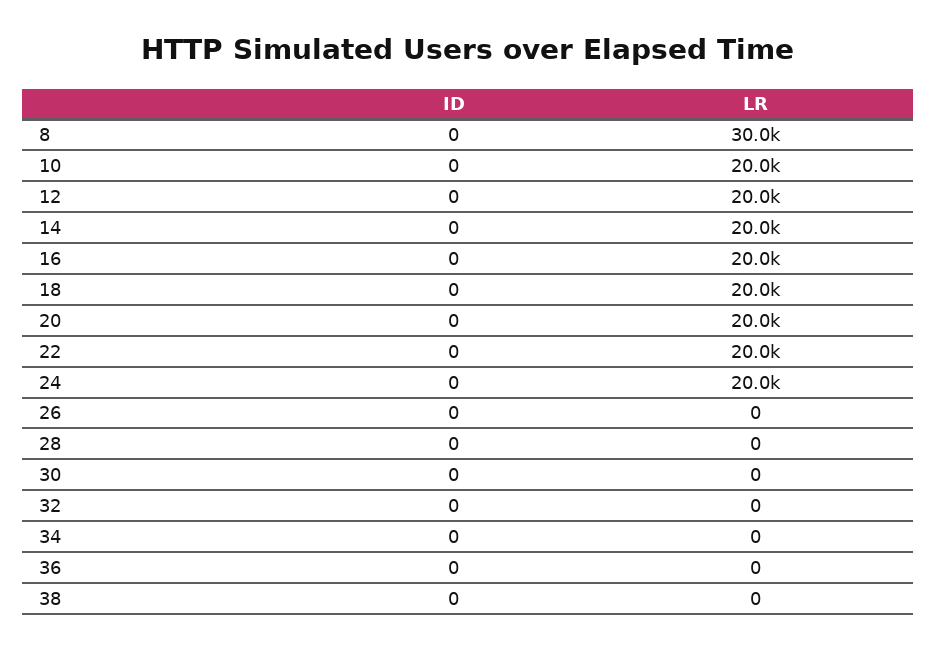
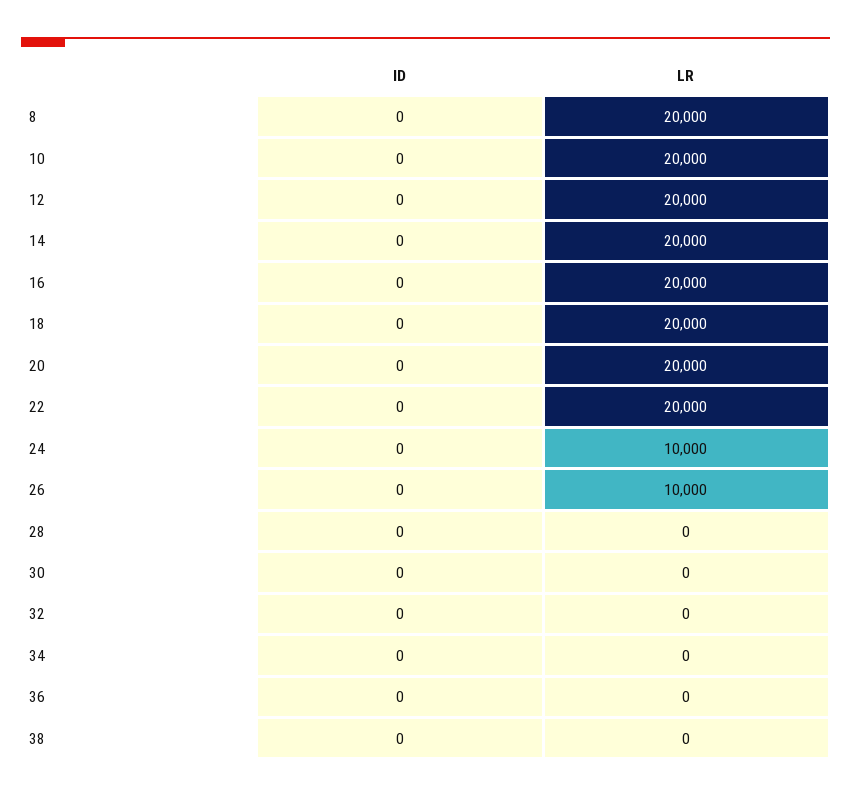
  {
    "ID": {
      "8": 0,
      "10": 0,
      "12": 0,
      "14": 0,
      "16": 0,
      "18": 0,
      "20": 0,
      "22": 0,
      "24": 0,
      "26": 0,
      "28": 0,
      "30": 0,
      "32": 0,
      "34": 0,
      "36": 0,
      "38": 0
    },
    "LR": {
-     "8": 30000,
+     "8": 20000,
      "10": 20000,
      "12": 20000,
      "14": 20000,
      "16": 20000,
      "18": 20000,
      "20": 20000,
      "22": 20000,
-     "24": 20000,
+     "24": 10000,
-     "26": 0,
+     "26": 10000,
      "28": 0,
      "30": 0,
      "32": 0,
      "34": 0,
      "36": 0,
      "38": 0
    }
  }

